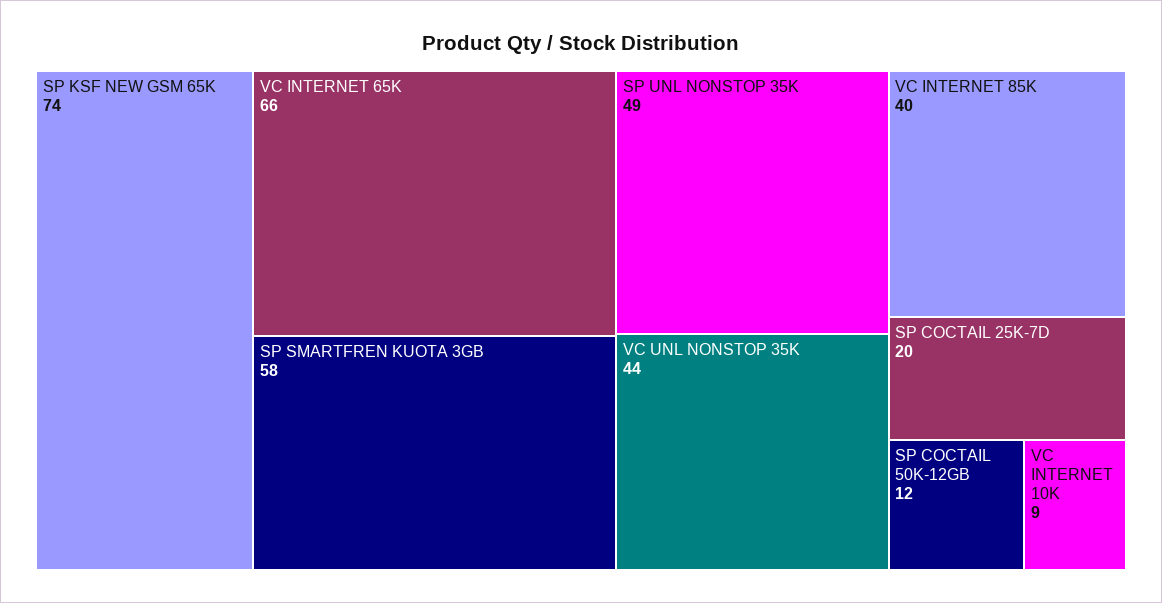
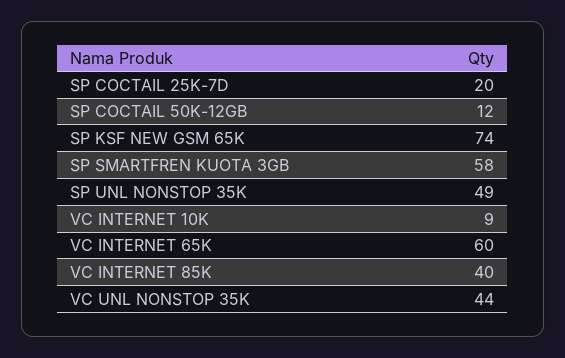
  {
    "SP KSF NEW GSM 65K": 74,
-   "VC INTERNET 65K": 66,
+   "VC INTERNET 65K": 60,
    "SP SMARTFREN KUOTA 3GB": 58,
    "SP UNL NONSTOP 35K": 49,
    "VC UNL NONSTOP 35K": 44,
    "VC INTERNET 85K": 40,
    "SP COCTAIL 25K-7D": 20,
    "SP COCTAIL 50K-12GB": 12,
    "VC INTERNET 10K": 9
  }

